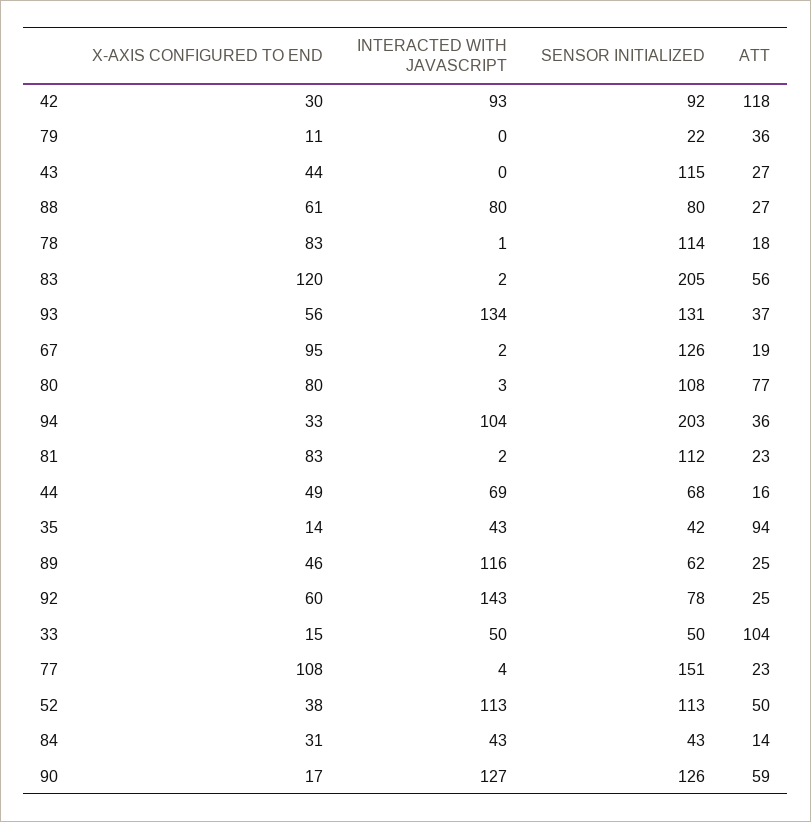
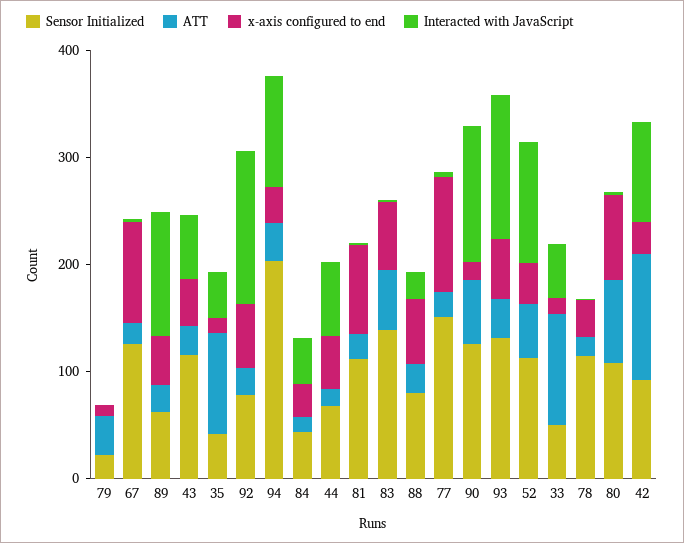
  {
    "X-AXIS CONFIGURED TO END": {
      "42": 30,
      "79": 11,
      "43": 44,
      "88": 61,
-     "78": 83,
+     "78": 40,
-     "83": 120,
+     "83": 60,
      "93": 56,
      "67": 95,
      "80": 80,
      "94": 33,
      "81": 83,
      "44": 49,
      "35": 14,
      "89": 46,
      "92": 60,
      "33": 15,
      "77": 108,
      "52": 38,
      "84": 31,
      "90": 17
    },
    "INTERACTED WITH JAVASCRIPT": {
      "42": 93,
      "79": 0,
-     "43": 0,
+     "43": 60,
-     "88": 80,
+     "88": 20,
      "78": 1,
      "83": 2,
      "93": 134,
      "67": 2,
      "80": 3,
      "94": 104,
      "81": 2,
      "44": 69,
      "35": 43,
      "89": 116,
      "92": 143,
      "33": 50,
      "77": 4,
      "52": 113,
      "84": 43,
      "90": 127
    },
    "SENSOR INITIALIZED": {
      "42": 92,
      "79": 22,
      "43": 115,
      "88": 80,
      "78": 114,
-     "83": 205,
+     "83": 140,
      "93": 131,
      "67": 126,
      "80": 108,
      "94": 203,
      "81": 112,
      "44": 68,
      "35": 42,
      "89": 62,
      "92": 78,
      "33": 50,
      "77": 151,
      "52": 113,
      "84": 43,
      "90": 126
    },
    "ATT": {
      "42": 118,
      "79": 36,
      "43": 27,
      "88": 27,
      "78": 18,
      "83": 56,
      "93": 37,
      "67": 19,
      "80": 77,
      "94": 36,
      "81": 23,
      "44": 16,
      "35": 94,
      "89": 25,
      "92": 25,
      "33": 104,
      "77": 23,
      "52": 50,
      "84": 14,
      "90": 59
    }
  }

